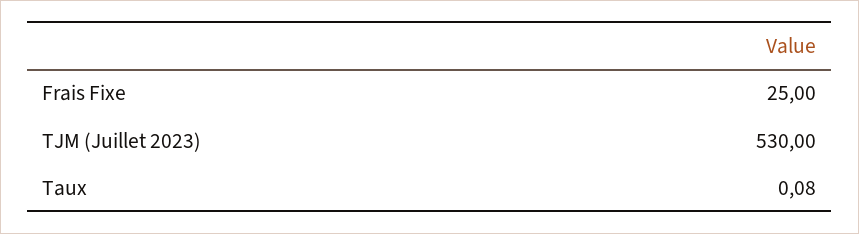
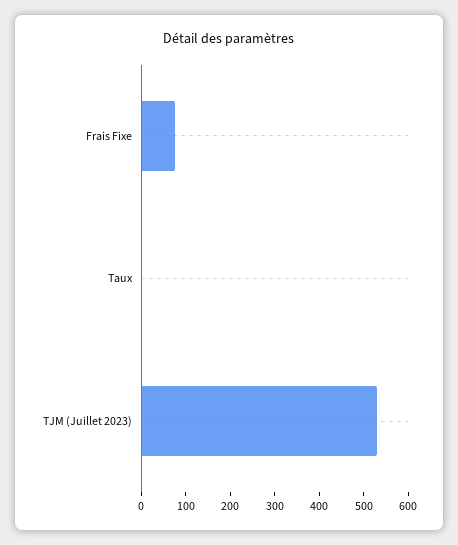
  {
-   "Frais Fixe": 25,
+   "Frais Fixe": 80,
    "TJM (Juillet 2023)": 530,
    "Taux": 0.08
  }

